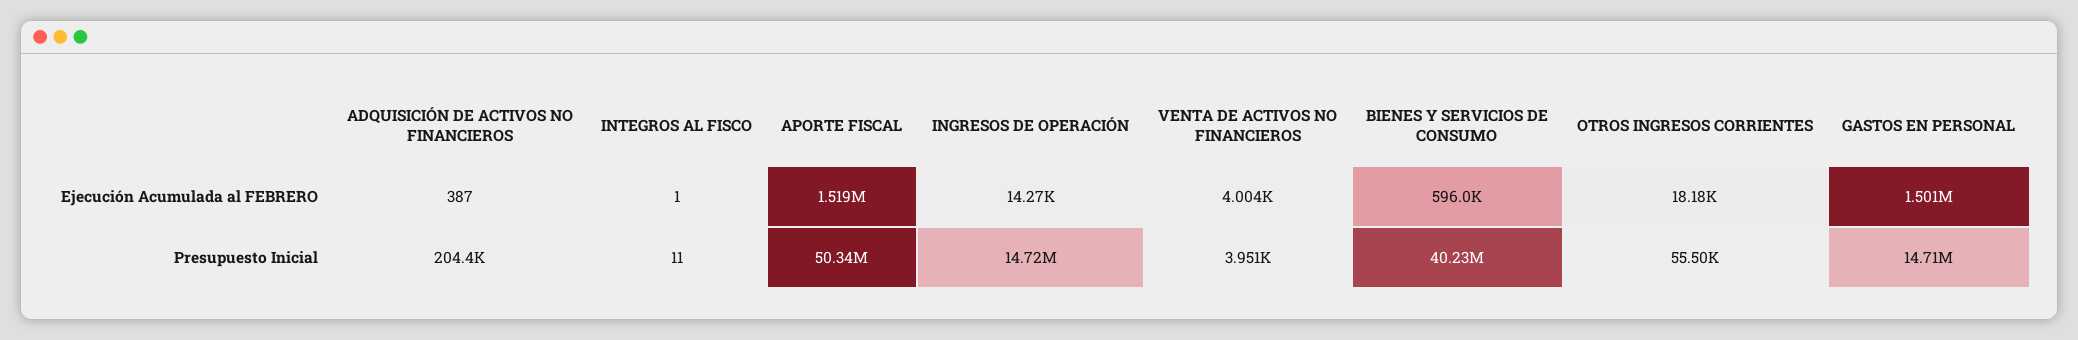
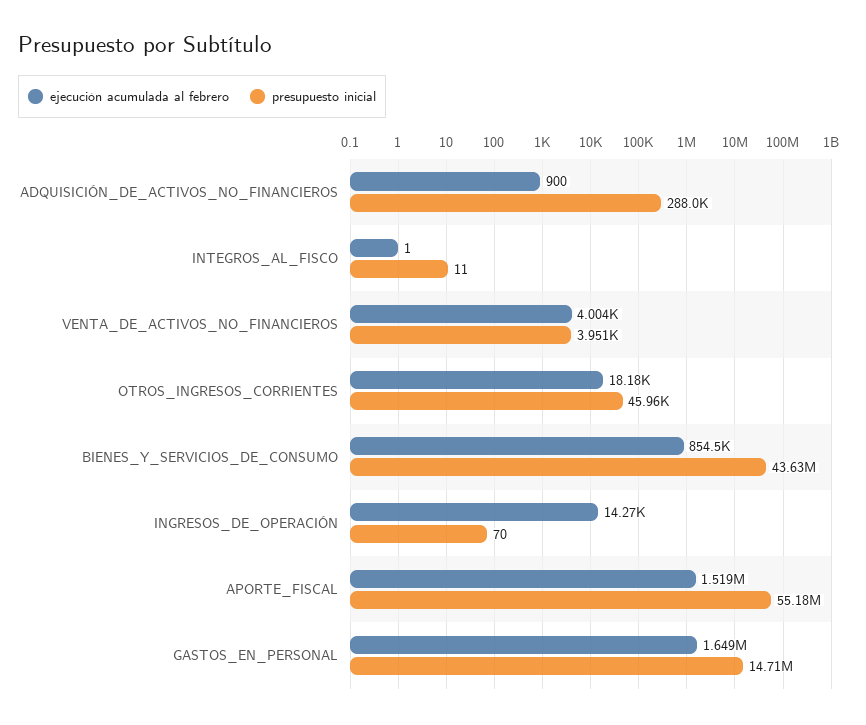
  {
    "Ejecución Acumulada al FEBRERO": {
-     "ADQUISICIÓN DE ACTIVOS NO FINANCIEROS": 387,
+     "ADQUISICIÓN DE ACTIVOS NO FINANCIEROS": 900,
      "INTEGROS AL FISCO": 1,
      "APORTE FISCAL": 1519000,
      "INGRESOS DE OPERACIÓN": 14270,
      "VENTA DE ACTIVOS NO FINANCIEROS": 4004,
-     "BIENES Y SERVICIOS DE CONSUMO": 596000,
+     "BIENES Y SERVICIOS DE CONSUMO": 854500,
      "OTROS INGRESOS CORRIENTES": 18180,
-     "GASTOS EN PERSONAL": 1501000
+     "GASTOS EN PERSONAL": 1649000
    },
    "Presupuesto Inicial": {
-     "ADQUISICIÓN DE ACTIVOS NO FINANCIEROS": 204400,
+     "ADQUISICIÓN DE ACTIVOS NO FINANCIEROS": 288000,
      "INTEGROS AL FISCO": 11,
-     "APORTE FISCAL": 50340000,
+     "APORTE FISCAL": 55180000,
-     "INGRESOS DE OPERACIÓN": 14720000,
+     "INGRESOS DE OPERACIÓN": 70,
      "VENTA DE ACTIVOS NO FINANCIEROS": 3951,
-     "BIENES Y SERVICIOS DE CONSUMO": 40230000,
+     "BIENES Y SERVICIOS DE CONSUMO": 43630000,
-     "OTROS INGRESOS CORRIENTES": 55500,
+     "OTROS INGRESOS CORRIENTES": 45960,
      "GASTOS EN PERSONAL": 14710000
    }
  }

